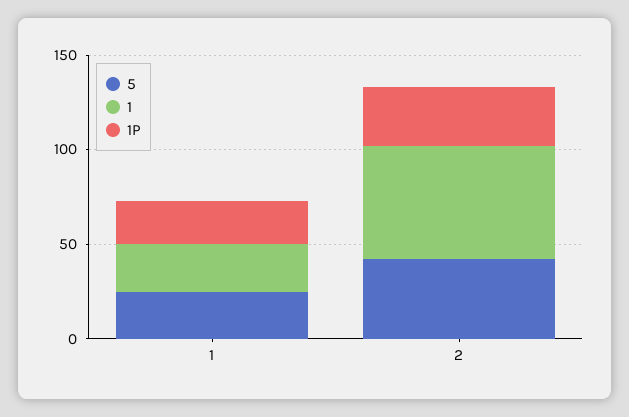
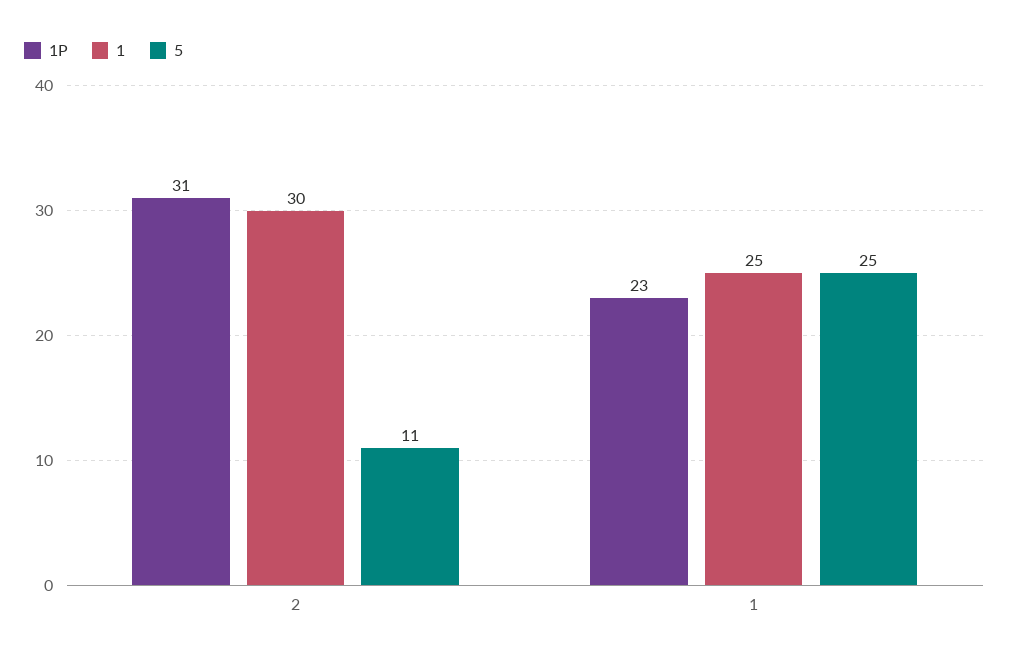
  {
    "5": {
      "1": 25,
-     "2": 40
+     "2": 11
    },
    "1": {
      "1": 25,
-     "2": 60
+     "2": 30
    },
    "1P": {
      "1": 23,
      "2": 31
    }
  }

